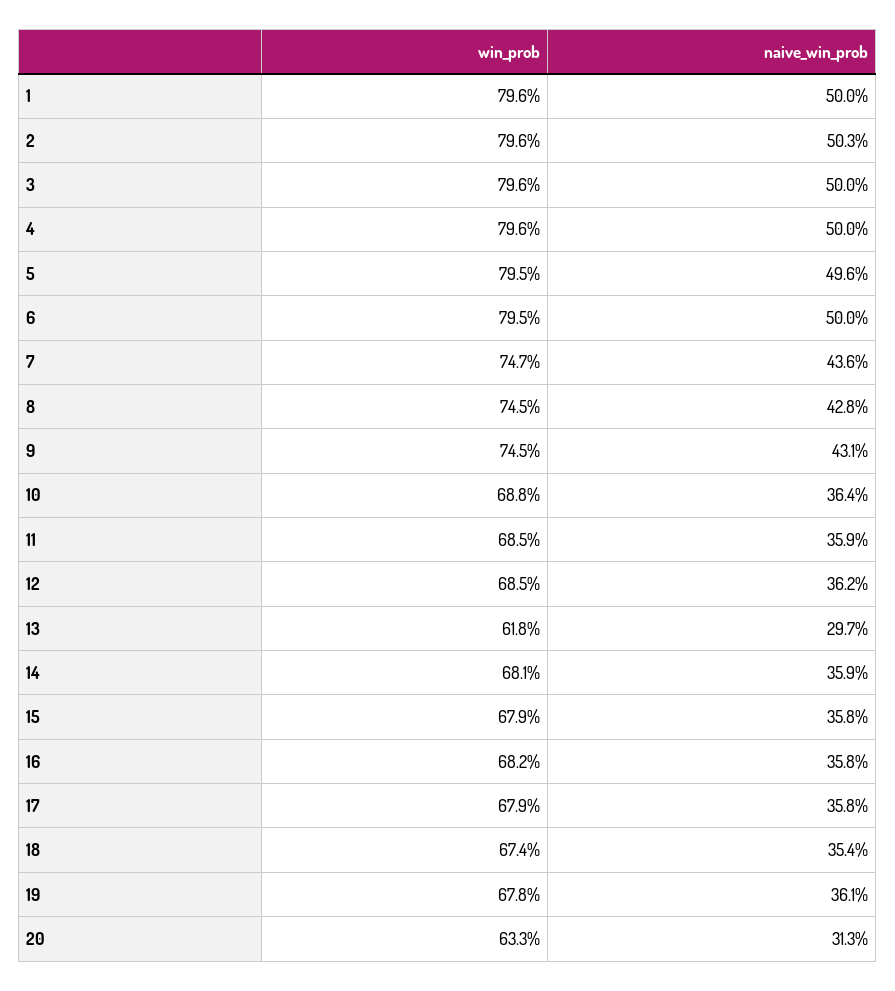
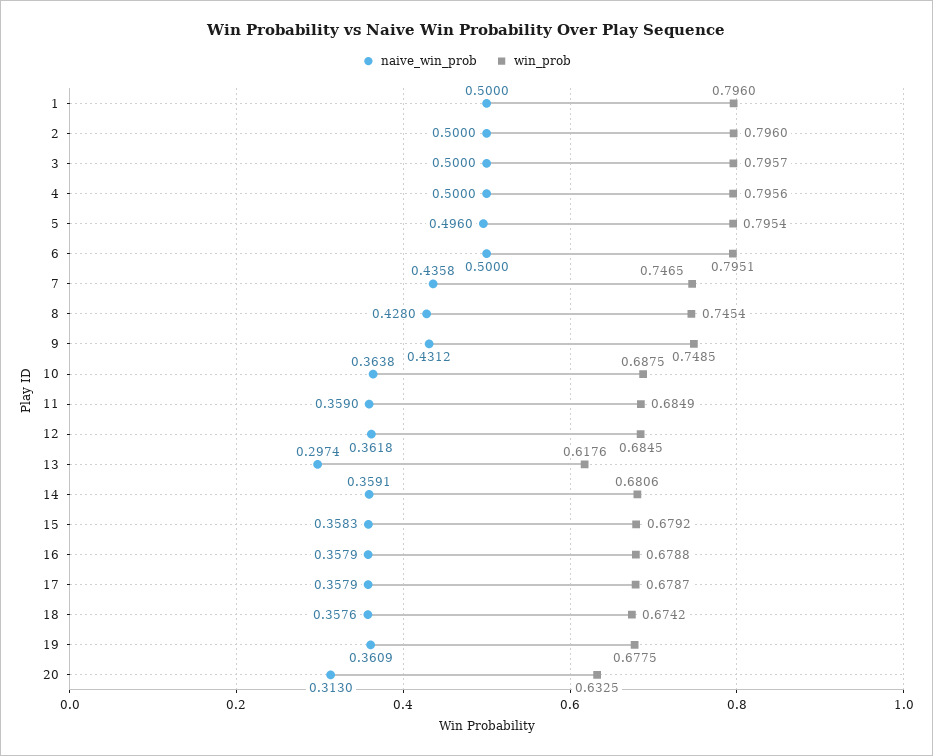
  {
    "win_prob": {
      "1": 0.796,
      "2": 0.796,
      "3": 0.7957,
      "4": 0.7956,
      "5": 0.7954,
      "6": 0.7951,
      "7": 0.7465,
      "8": 0.7454,
-     "9": 0.745,
+     "9": 0.7485,
      "10": 0.6875,
      "11": 0.6849,
      "12": 0.6845,
      "13": 0.6176,
      "14": 0.6806,
      "15": 0.6792,
-     "16": 0.682,
+     "16": 0.6788,
      "17": 0.6787,
      "18": 0.6742,
      "19": 0.6775,
      "20": 0.6325
    },
    "naive_win_prob": {
      "1": 0.5,
-     "2": 0.503,
+     "2": 0.5,
      "3": 0.5,
      "4": 0.5,
      "5": 0.496,
      "6": 0.5,
      "7": 0.4358,
      "8": 0.428,
      "9": 0.4312,
      "10": 0.3638,
      "11": 0.359,
      "12": 0.3618,
      "13": 0.2974,
      "14": 0.3591,
      "15": 0.3583,
      "16": 0.3579,
      "17": 0.3579,
-     "18": 0.354,
+     "18": 0.3576,
      "19": 0.3609,
      "20": 0.313
    }
  }

